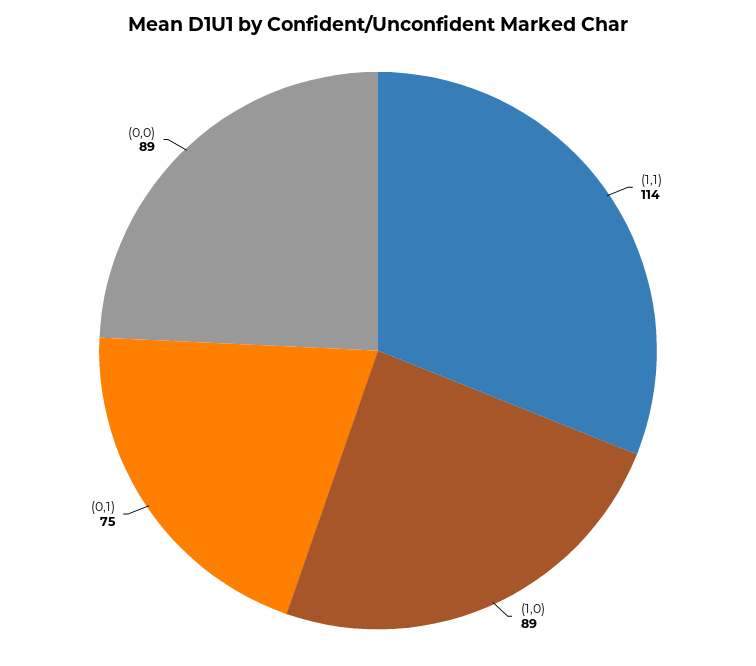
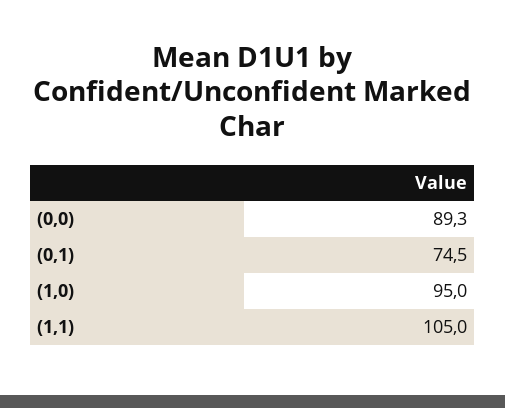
  {
-   "(1,1)": 114,
+   "(1,1)": 105,
-   "(1,0)": 89,
+   "(1,0)": 95,
    "(0,1)": 74.5,
    "(0,0)": 89.3
  }

